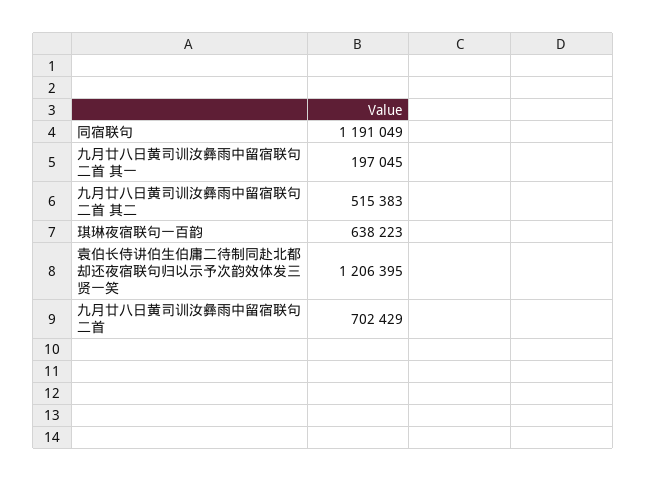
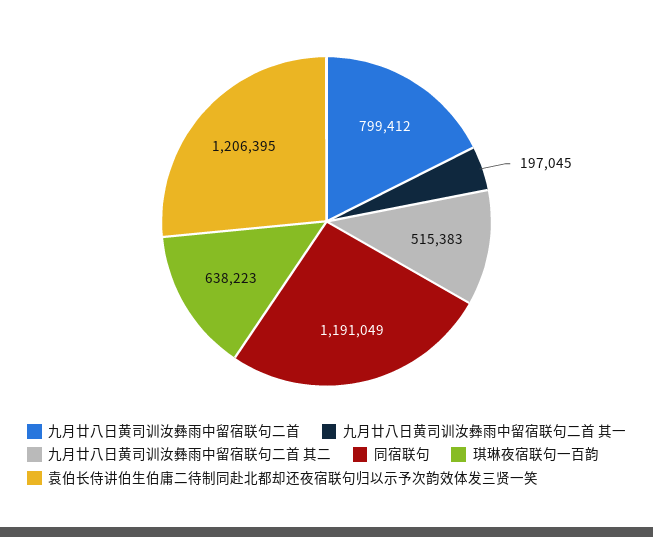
  {
    "同宿联句": 1191049,
    "九月廿八日黄司训汝彝雨中留宿联句二首 其一": 197045,
    "九月廿八日黄司训汝彝雨中留宿联句二首 其二": 515383,
    "琪琳夜宿联句一百韵": 638223,
    "袁伯长侍讲伯生伯庸二待制同赴北都却还夜宿联句归以示予次韵效体发三贤一笑": 1206395,
-   "九月廿八日黄司训汝彝雨中留宿联句二首": 702429
+   "九月廿八日黄司训汝彝雨中留宿联句二首": 799412
  }

